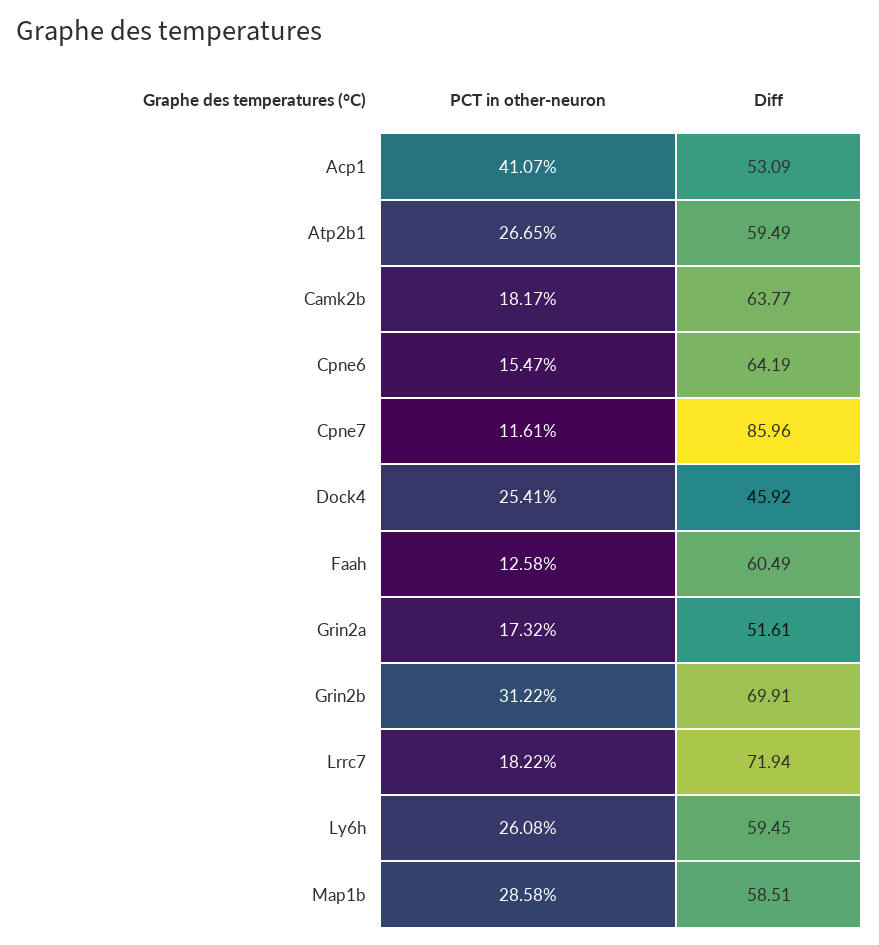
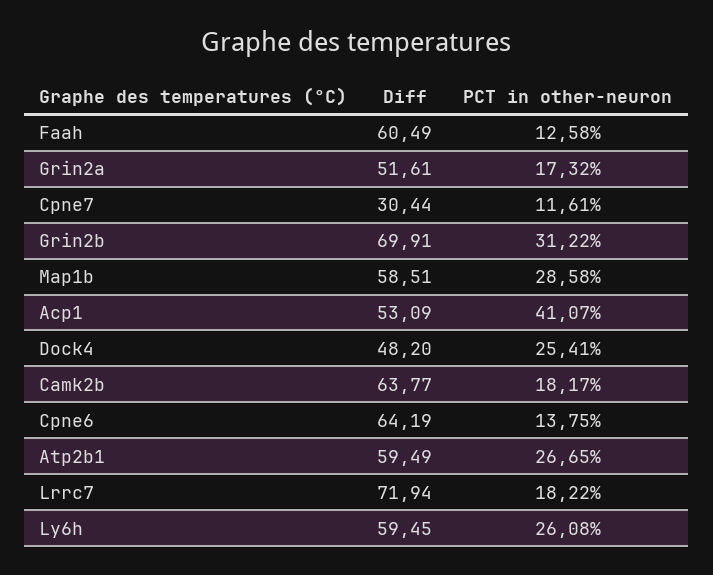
  {
    "PCT in other-neuron": {
      "Acp1": 41.07,
      "Atp2b1": 26.65,
      "Camk2b": 18.17,
-     "Cpne6": 15.47,
+     "Cpne6": 13.75,
      "Cpne7": 11.61,
      "Dock4": 25.41,
      "Faah": 12.58,
      "Grin2a": 17.32,
      "Grin2b": 31.22,
      "Lrrc7": 18.22,
      "Ly6h": 26.08,
      "Map1b": 28.58
    },
    "Diff": {
      "Acp1": 53.09,
      "Atp2b1": 59.49,
      "Camk2b": 63.77,
      "Cpne6": 64.19,
-     "Cpne7": 85.96,
+     "Cpne7": 30.44,
-     "Dock4": 45.92,
+     "Dock4": 48.2,
      "Faah": 60.49,
      "Grin2a": 51.61,
      "Grin2b": 69.91,
      "Lrrc7": 71.94,
      "Ly6h": 59.45,
      "Map1b": 58.51
    }
  }

